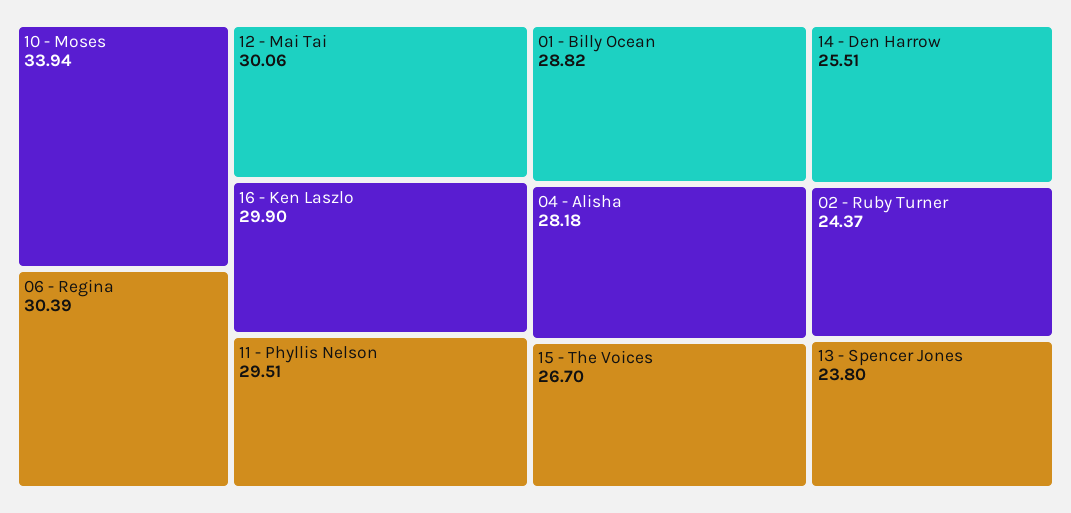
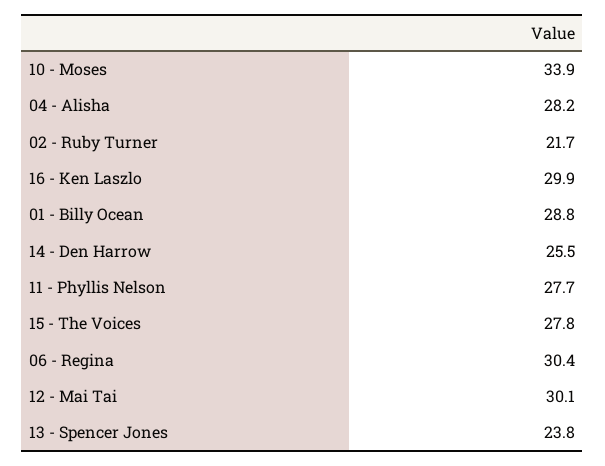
  {
    "10 - Moses": 33.94,
    "06 - Regina": 30.39,
    "12 - Mai Tai": 30.06,
    "16 - Ken Laszlo": 29.9,
-   "11 - Phyllis Nelson": 29.51,
+   "11 - Phyllis Nelson": 27.7,
    "01 - Billy Ocean": 28.82,
    "04 - Alisha": 28.18,
-   "15 - The Voices": 26.7,
+   "15 - The Voices": 27.8,
    "14 - Den Harrow": 25.51,
-   "02 - Ruby Turner": 24.37,
+   "02 - Ruby Turner": 21.7,
    "13 - Spencer Jones": 23.8
  }

